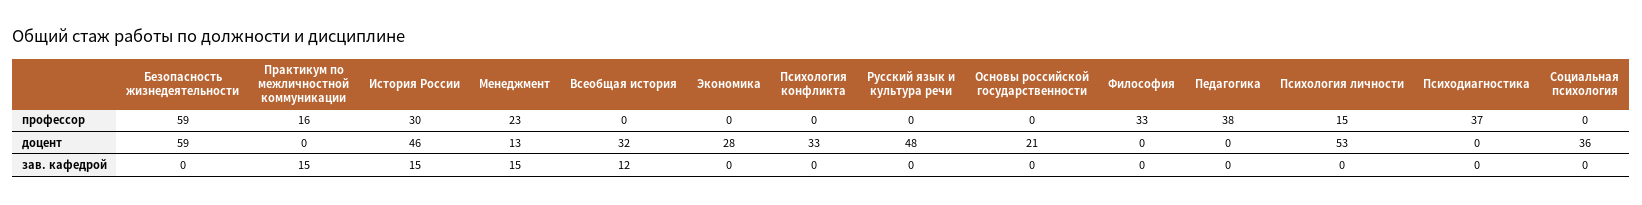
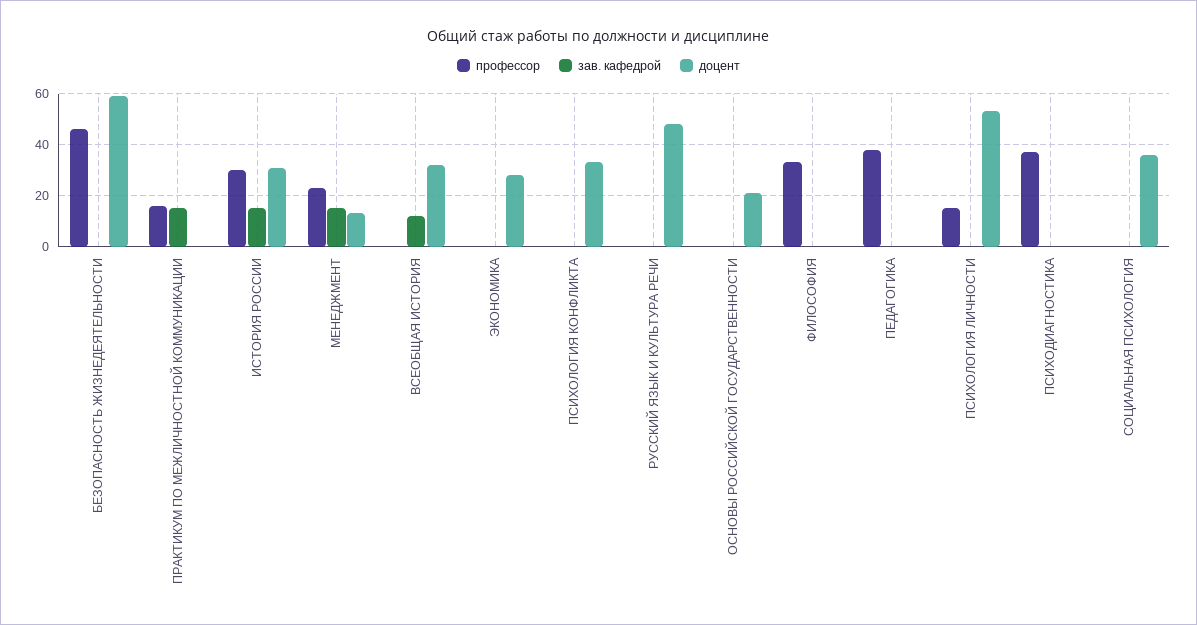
  {
    "профессор": {
-     "Безопасность жизнедеятельности": 59,
+     "Безопасность жизнедеятельности": 45,
      "Практикум по межличностной коммуникации": 16,
      "История России": 30,
      "Менеджмент": 23,
      "Всеобщая история": 0,
      "Экономика": 0,
      "Психология конфликта": 0,
      "Русский язык и культура речи": 0,
      "Основы российской государственности": 0,
      "Философия": 33,
      "Педагогика": 38,
      "Психология личности": 15,
      "Психодиагностика": 37,
      "Социальная психология": 0
    },
    "доцент": {
      "Безопасность жизнедеятельности": 59,
      "Практикум по межличностной коммуникации": 0,
-     "История России": 46,
+     "История России": 30,
      "Менеджмент": 13,
      "Всеобщая история": 32,
      "Экономика": 28,
      "Психология конфликта": 33,
      "Русский язык и культура речи": 48,
      "Основы российской государственности": 21,
      "Философия": 0,
      "Педагогика": 0,
      "Психология личности": 53,
      "Психодиагностика": 0,
      "Социальная психология": 36
    },
    "зав. кафедрой": {
      "Безопасность жизнедеятельности": 0,
      "Практикум по межличностной коммуникации": 15,
      "История России": 15,
      "Менеджмент": 15,
      "Всеобщая история": 12,
      "Экономика": 0,
      "Психология конфликта": 0,
      "Русский язык и культура речи": 0,
      "Основы российской государственности": 0,
      "Философия": 0,
      "Педагогика": 0,
      "Психология личности": 0,
      "Психодиагностика": 0,
      "Социальная психология": 0
    }
  }

